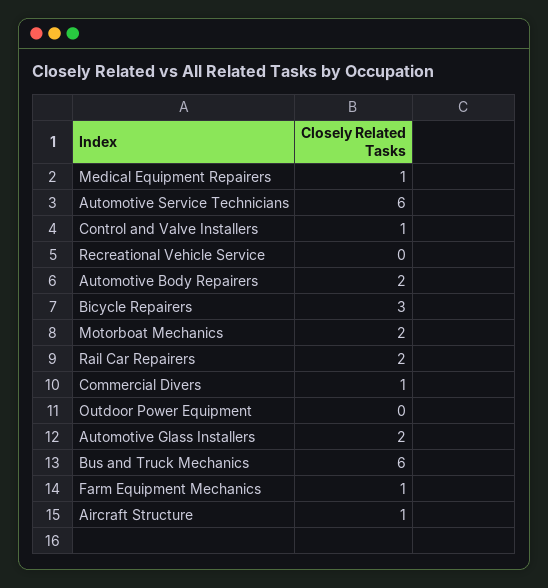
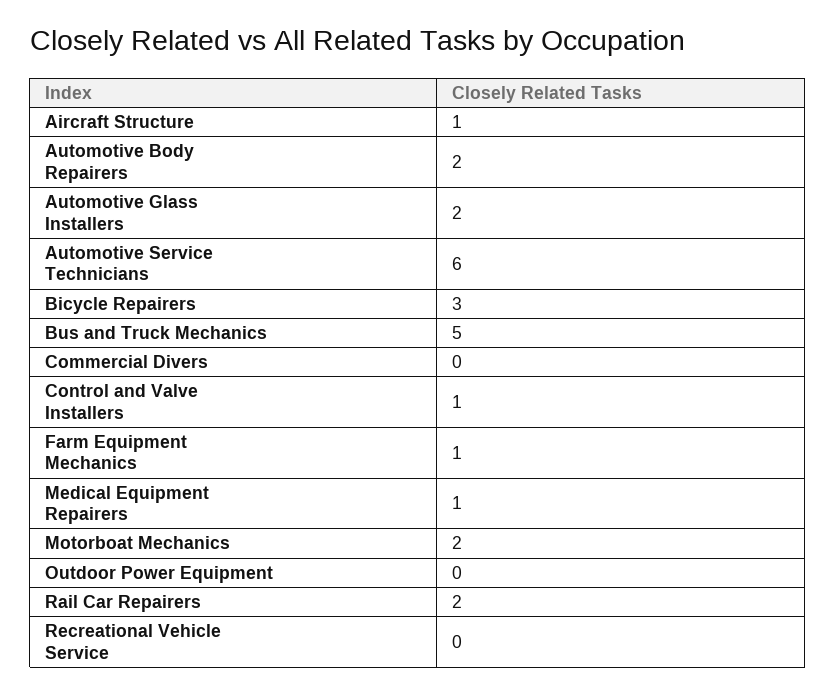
  {
    "Medical Equipment Repairers": 1,
    "Automotive Service Technicians": 6,
    "Control and Valve Installers": 1,
    "Recreational Vehicle Service": 0,
    "Automotive Body Repairers": 2,
    "Bicycle Repairers": 3,
    "Motorboat Mechanics": 2,
    "Rail Car Repairers": 2,
-   "Commercial Divers": 1,
+   "Commercial Divers": 0,
    "Outdoor Power Equipment": 0,
    "Automotive Glass Installers": 2,
-   "Bus and Truck Mechanics": 6,
+   "Bus and Truck Mechanics": 5,
    "Farm Equipment Mechanics": 1,
    "Aircraft Structure": 1
  }

